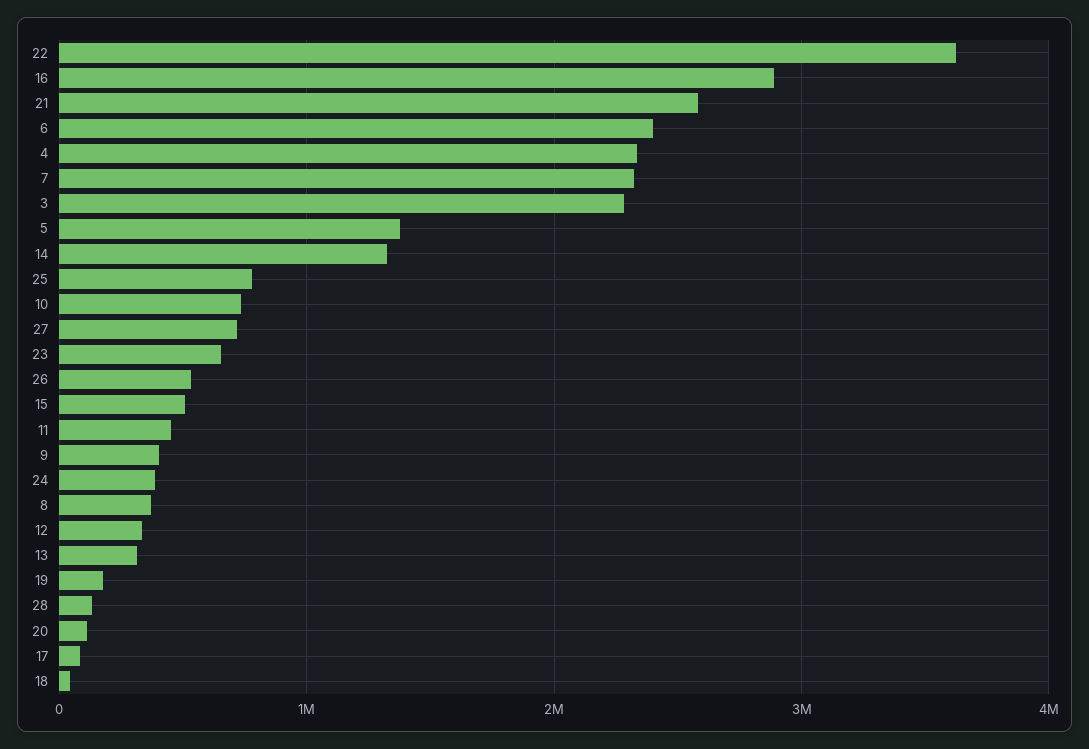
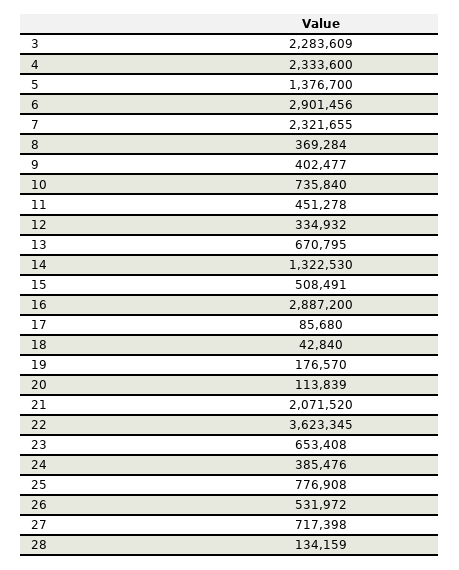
  {
    "22": 3623345,
    "16": 2887200,
-   "21": 2600000,
+   "21": 2071520,
-   "6": 2400000,
+   "6": 2901456,
    "4": 2333600,
    "7": 2321655,
    "3": 2283609,
    "5": 1376700,
    "14": 1322530,
    "25": 776908,
    "10": 735840,
    "27": 717398,
    "23": 653408,
    "26": 531972,
    "15": 508491,
    "11": 451278,
    "9": 402477,
    "24": 385476,
    "8": 369284,
    "12": 334932,
-   "13": 300000,
+   "13": 670795,
    "19": 176570,
    "28": 134159,
    "20": 113839,
    "17": 85680,
    "18": 42840
  }

